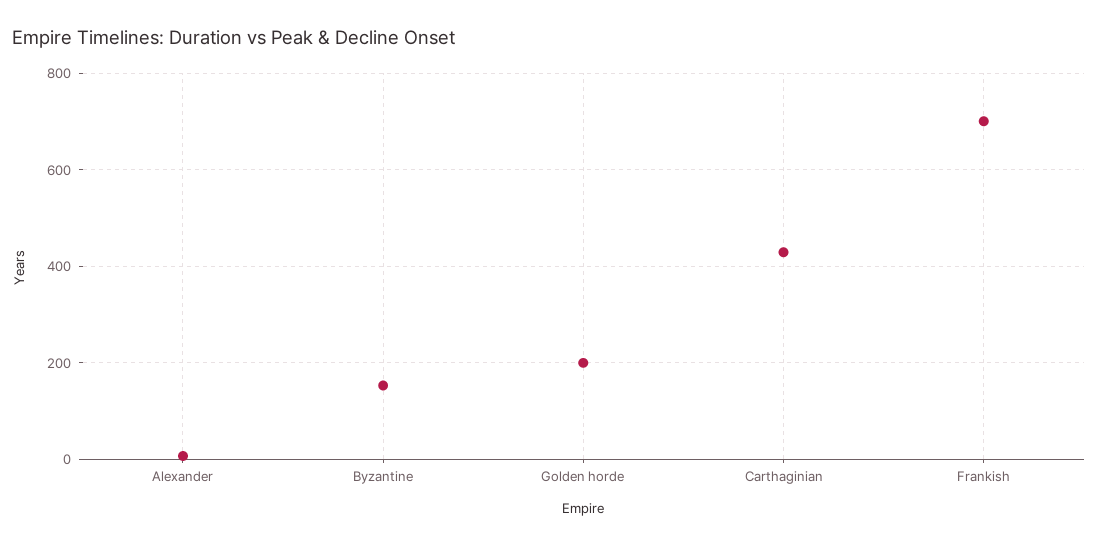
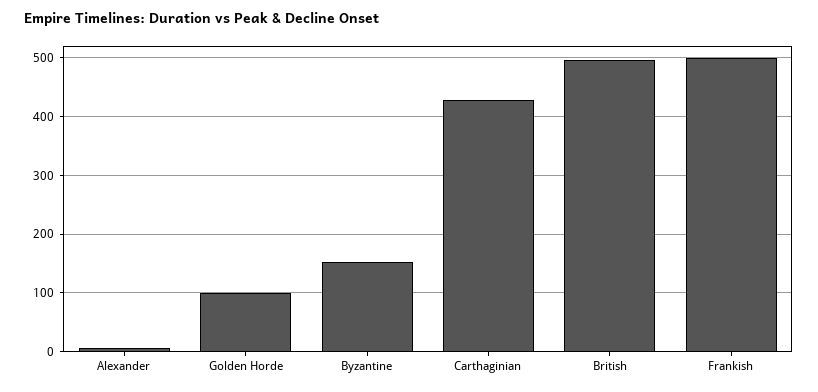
  {
    "Alexander": 0,
    "Byzantine": 160,
-   "Golden horde": 200,
+   "Golden horde": 100,
    "Carthaginian": 420,
-   "Frankish": 700
+   "Frankish": 500,
+   "British": 500
  }

